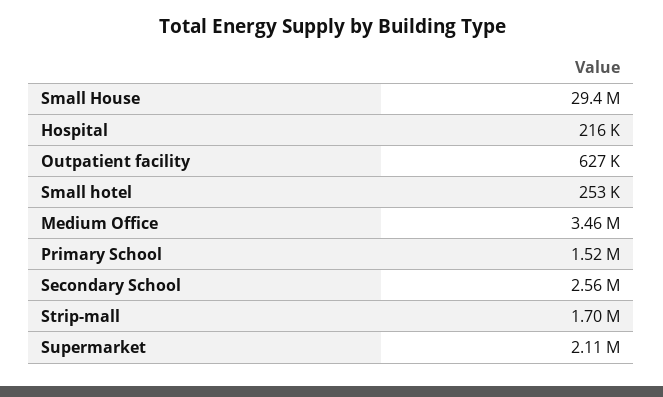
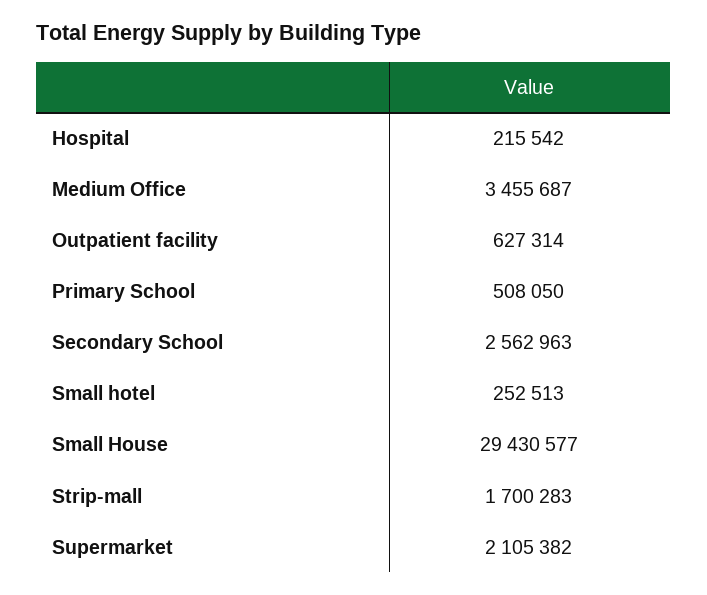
  {
    "Small House": 29430577,
    "Hospital": 215542,
    "Outpatient facility": 627314,
    "Small hotel": 252513,
    "Medium Office": 3455687,
-   "Primary School": 1520000,
+   "Primary School": 508050,
    "Secondary School": 2562963,
    "Strip-mall": 1700283,
    "Supermarket": 2105382
  }

